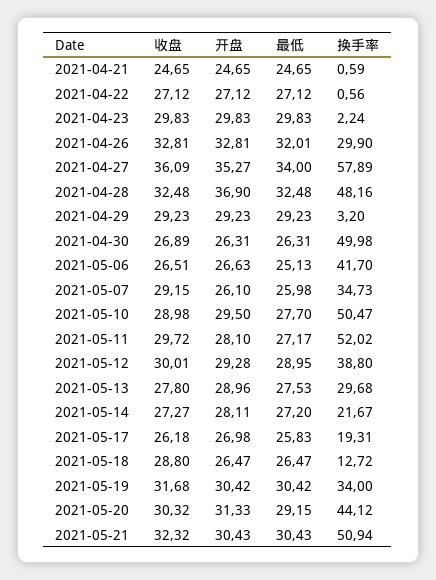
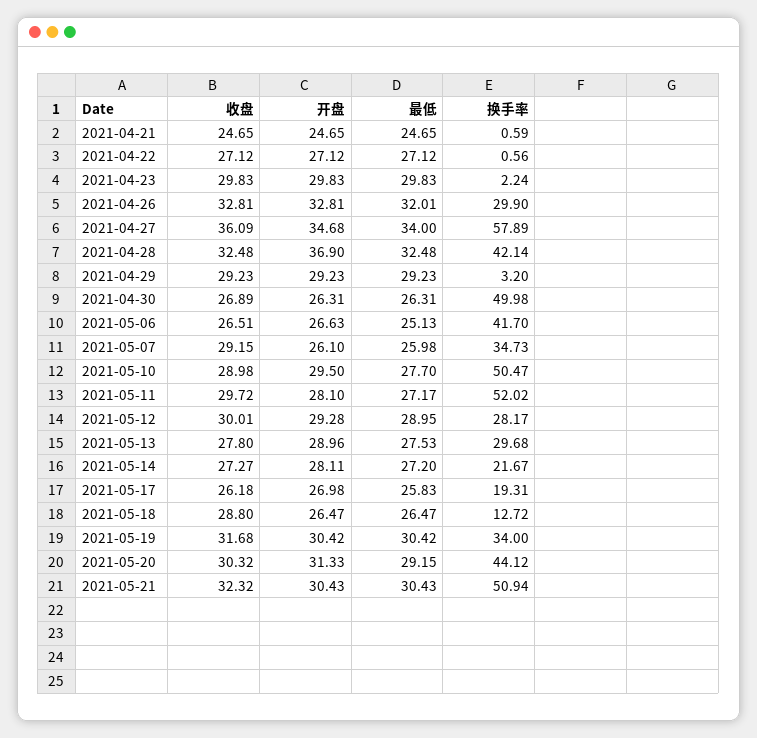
  {
    "收盘": {
      "2021-04-21": 24.65,
      "2021-04-22": 27.12,
      "2021-04-23": 29.83,
      "2021-04-26": 32.81,
      "2021-04-27": 36.09,
      "2021-04-28": 32.48,
      "2021-04-29": 29.23,
      "2021-04-30": 26.89,
      "2021-05-06": 26.51,
      "2021-05-07": 29.15,
      "2021-05-10": 28.98,
      "2021-05-11": 29.72,
      "2021-05-12": 30.01,
      "2021-05-13": 27.8,
      "2021-05-14": 27.27,
      "2021-05-17": 26.18,
      "2021-05-18": 28.8,
      "2021-05-19": 31.68,
      "2021-05-20": 30.32,
      "2021-05-21": 32.32
    },
    "开盘": {
      "2021-04-21": 24.65,
      "2021-04-22": 27.12,
      "2021-04-23": 29.83,
      "2021-04-26": 32.81,
-     "2021-04-27": 35.27,
+     "2021-04-27": 34.68,
      "2021-04-28": 36.9,
      "2021-04-29": 29.23,
      "2021-04-30": 26.31,
      "2021-05-06": 26.63,
      "2021-05-07": 26.1,
      "2021-05-10": 29.5,
      "2021-05-11": 28.1,
      "2021-05-12": 29.28,
      "2021-05-13": 28.96,
      "2021-05-14": 28.11,
      "2021-05-17": 26.98,
      "2021-05-18": 26.47,
      "2021-05-19": 30.42,
      "2021-05-20": 31.33,
      "2021-05-21": 30.43
    },
    "最低": {
      "2021-04-21": 24.65,
      "2021-04-22": 27.12,
      "2021-04-23": 29.83,
      "2021-04-26": 32.01,
      "2021-04-27": 34,
      "2021-04-28": 32.48,
      "2021-04-29": 29.23,
      "2021-04-30": 26.31,
      "2021-05-06": 25.13,
      "2021-05-07": 25.98,
      "2021-05-10": 27.7,
      "2021-05-11": 27.17,
      "2021-05-12": 28.95,
      "2021-05-13": 27.53,
      "2021-05-14": 27.2,
      "2021-05-17": 25.83,
      "2021-05-18": 26.47,
      "2021-05-19": 30.42,
      "2021-05-20": 29.15,
      "2021-05-21": 30.43
    },
    "换手率": {
      "2021-04-21": 0.59,
      "2021-04-22": 0.56,
      "2021-04-23": 2.24,
      "2021-04-26": 29.9,
      "2021-04-27": 57.89,
-     "2021-04-28": 48.16,
+     "2021-04-28": 42.14,
      "2021-04-29": 3.2,
      "2021-04-30": 49.98,
      "2021-05-06": 41.7,
      "2021-05-07": 34.73,
      "2021-05-10": 50.47,
      "2021-05-11": 52.02,
-     "2021-05-12": 38.8,
+     "2021-05-12": 28.17,
      "2021-05-13": 29.68,
      "2021-05-14": 21.67,
      "2021-05-17": 19.31,
      "2021-05-18": 12.72,
      "2021-05-19": 34,
      "2021-05-20": 44.12,
      "2021-05-21": 50.94
    }
  }

